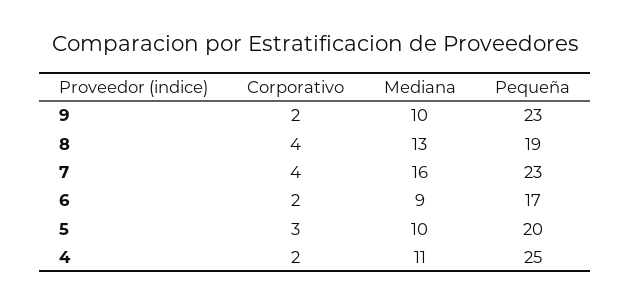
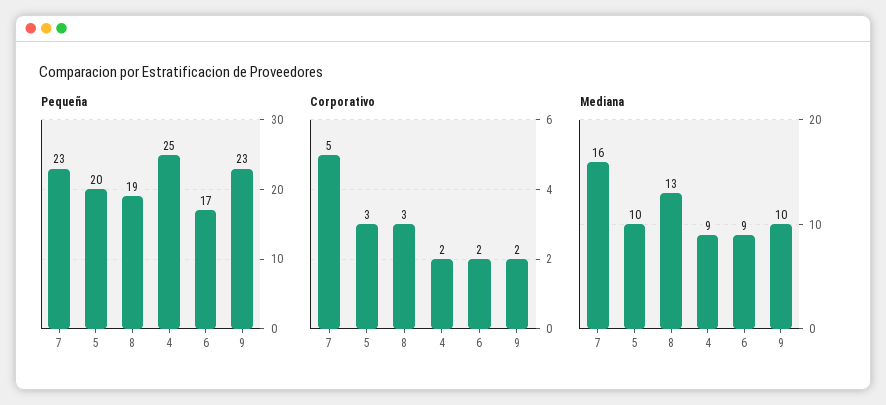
  {
    "Corporativo": {
      "9": 2,
-     "8": 4,
+     "8": 3,
-     "7": 4,
+     "7": 5,
      "6": 2,
      "5": 3,
      "4": 2
    },
    "Mediana": {
      "9": 10,
      "8": 13,
      "7": 16,
      "6": 9,
      "5": 10,
-     "4": 11
+     "4": 9
    },
    "Pequeña": {
      "9": 23,
      "8": 19,
      "7": 23,
      "6": 17,
      "5": 20,
      "4": 25
    }
  }

